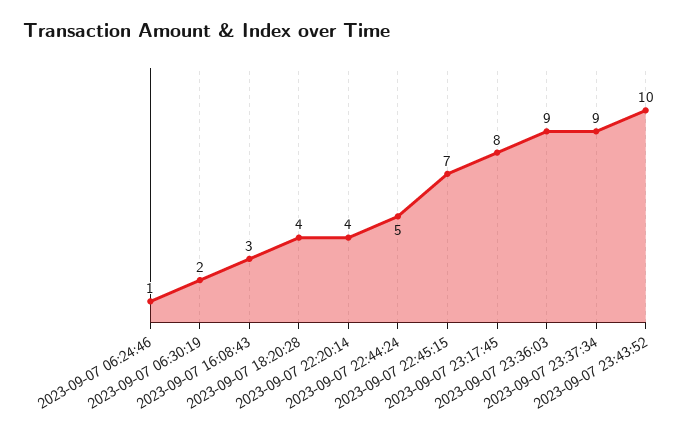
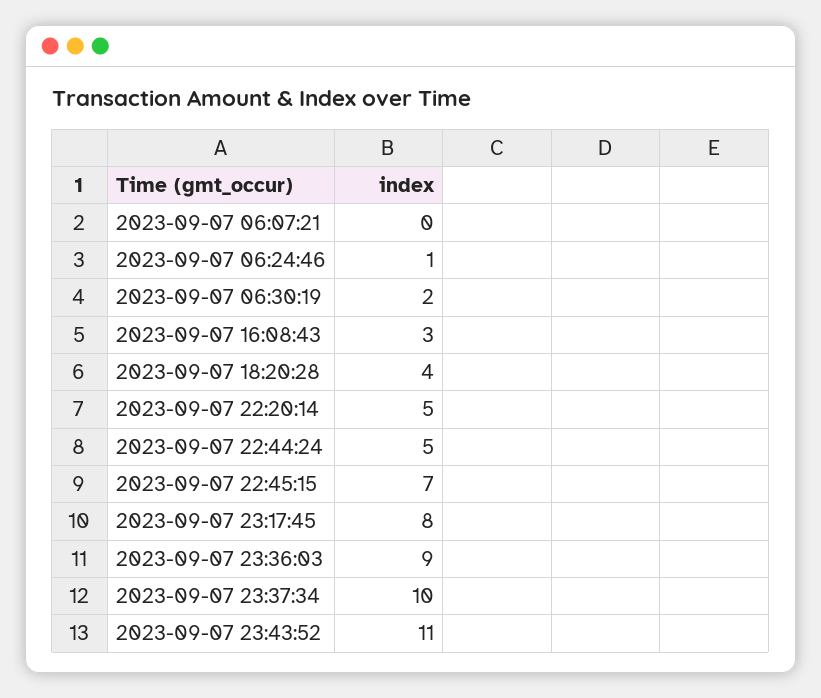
  {
    "2023-09-07 06:24:46": 1,
    "2023-09-07 06:30:19": 2,
    "2023-09-07 16:08:43": 3,
    "2023-09-07 18:20:28": 4,
-   "2023-09-07 22:20:14": 4,
+   "2023-09-07 22:20:14": 5,
    "2023-09-07 22:44:24": 5,
    "2023-09-07 22:45:15": 7,
    "2023-09-07 23:17:45": 8,
    "2023-09-07 23:36:03": 9,
-   "2023-09-07 23:37:34": 9,
+   "2023-09-07 23:37:34": 10,
-   "2023-09-07 23:43:52": 10
+   "2023-09-07 23:43:52": 11,
+   "2023-09-07 06:07:21": 0
  }

